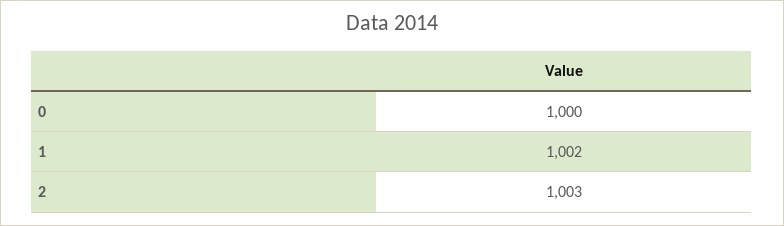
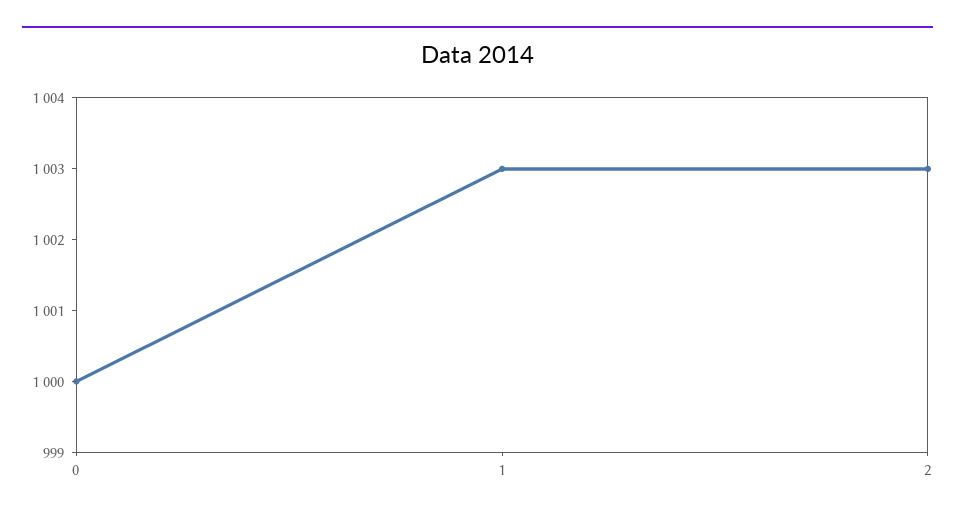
  {
    "0": 1000,
-   "1": 1002,
+   "1": 1003,
    "2": 1003
  }

